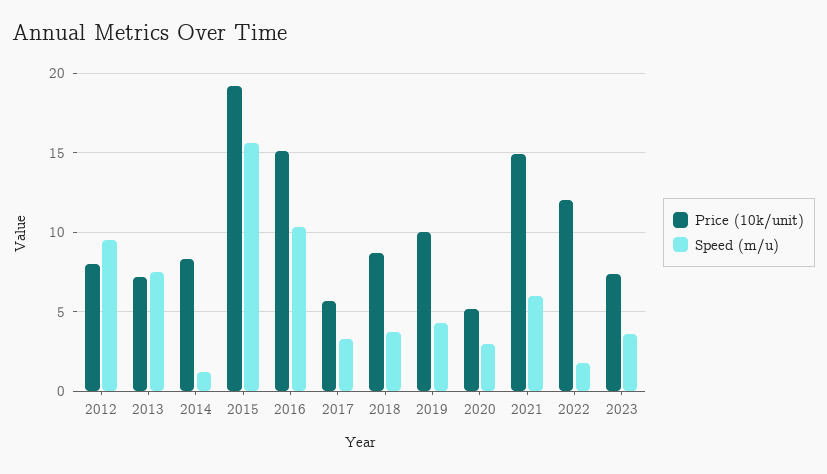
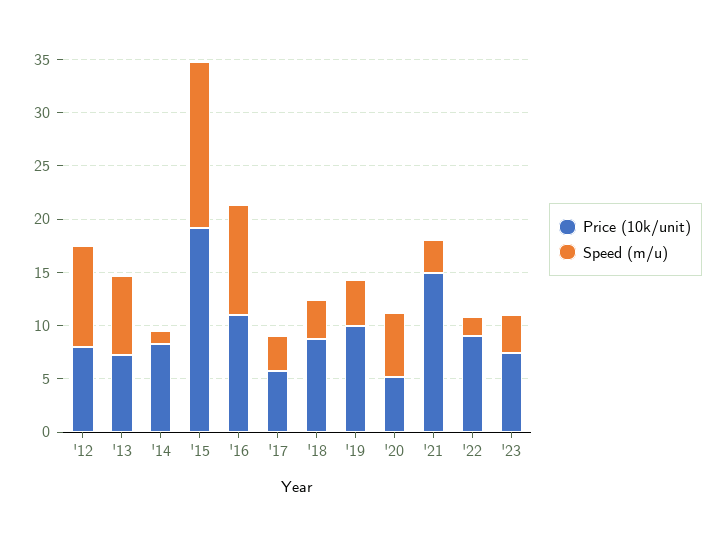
  {
    "Price (10k/unit)": {
      "2012": 8,
      "2013": 7,
      "2014": 8.5,
      "2015": 19,
-     "2016": 15,
+     "2016": 11,
      "2017": 5.5,
      "2018": 8.5,
      "2019": 10,
      "2020": 5,
      "2021": 15,
-     "2022": 12,
+     "2022": 9,
      "2023": 7.5
    },
    "Speed (m/u)": {
      "2012": 9.5,
      "2013": 7.5,
      "2014": 1,
      "2015": 15.5,
      "2016": 10.5,
      "2017": 3.5,
      "2018": 3.5,
      "2019": 4.5,
-     "2020": 3,
+     "2020": 6,
-     "2021": 6,
+     "2021": 3,
      "2022": 2,
      "2023": 3.5
    }
  }

